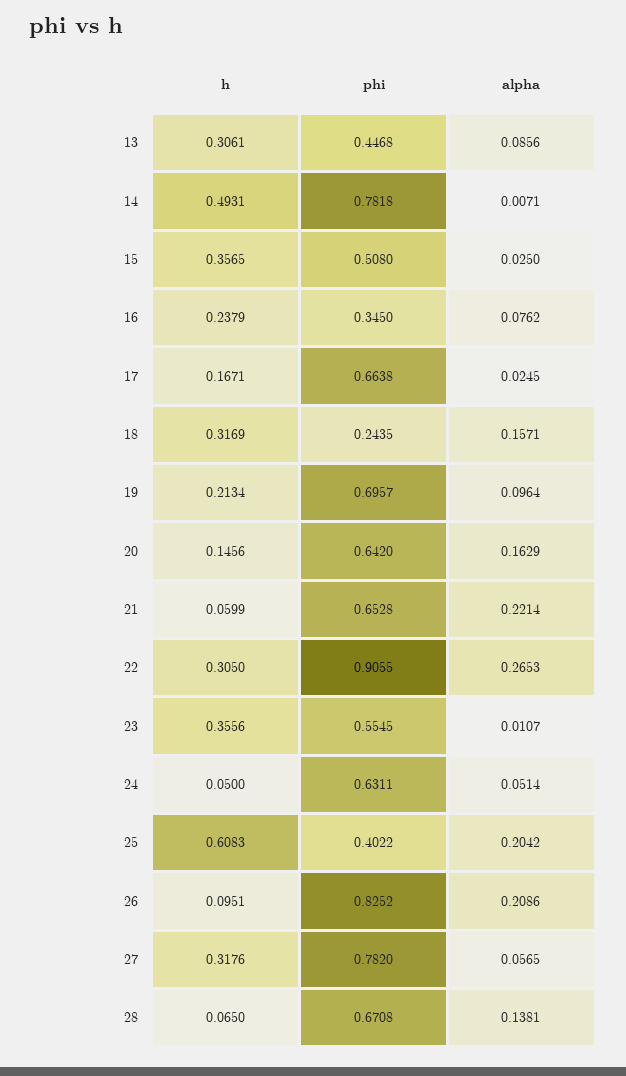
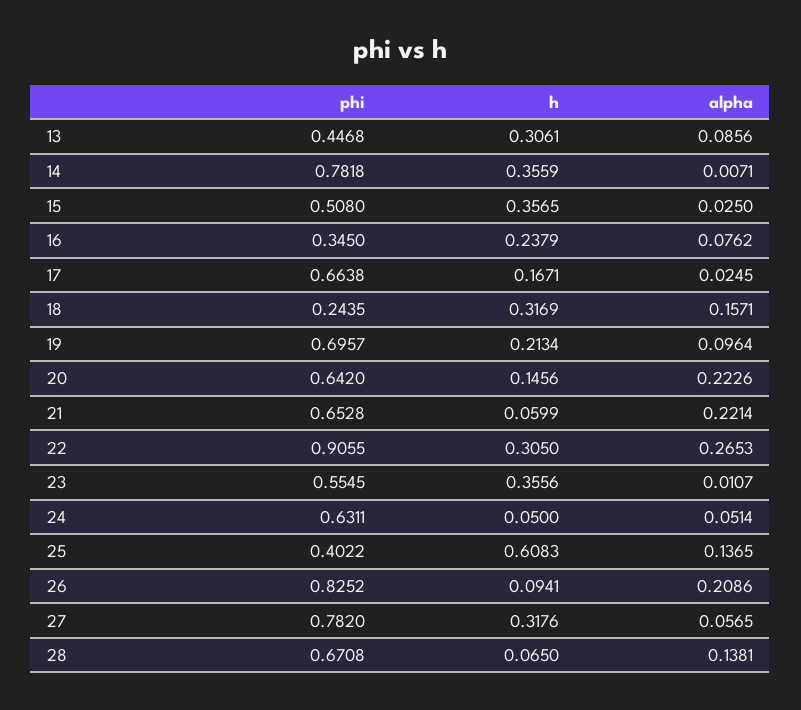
  {
    "h": {
      "13": 0.3061,
-     "14": 0.4931,
+     "14": 0.3559,
      "15": 0.3565,
      "16": 0.2379,
      "17": 0.1671,
      "18": 0.3169,
      "19": 0.2134,
      "20": 0.1456,
      "21": 0.0599,
      "22": 0.305,
      "23": 0.3556,
      "24": 0.05,
      "25": 0.6083,
-     "26": 0.0951,
+     "26": 0.0941,
      "27": 0.3176,
      "28": 0.065
    },
    "phi": {
      "13": 0.4468,
      "14": 0.7818,
      "15": 0.508,
      "16": 0.345,
      "17": 0.6638,
      "18": 0.2435,
      "19": 0.6957,
      "20": 0.642,
      "21": 0.6528,
      "22": 0.9055,
      "23": 0.5545,
      "24": 0.6311,
      "25": 0.4022,
      "26": 0.8252,
      "27": 0.782,
      "28": 0.6708
    },
    "alpha": {
      "13": 0.0856,
      "14": 0.0071,
      "15": 0.025,
      "16": 0.0762,
      "17": 0.0245,
      "18": 0.1571,
      "19": 0.0964,
-     "20": 0.1629,
+     "20": 0.2226,
      "21": 0.2214,
      "22": 0.2653,
      "23": 0.0107,
      "24": 0.0514,
-     "25": 0.2042,
+     "25": 0.1365,
      "26": 0.2086,
      "27": 0.0565,
      "28": 0.1381
    }
  }

